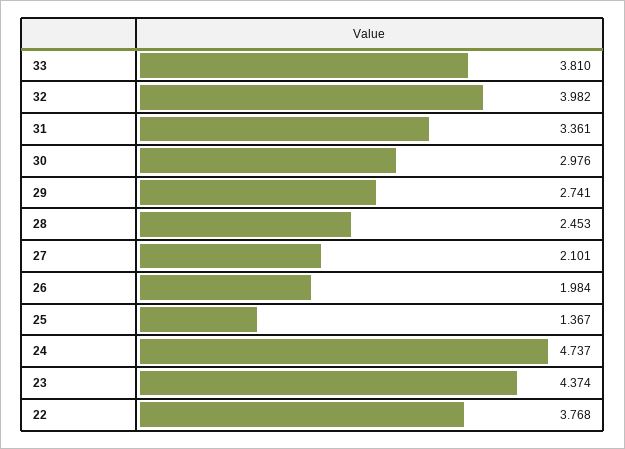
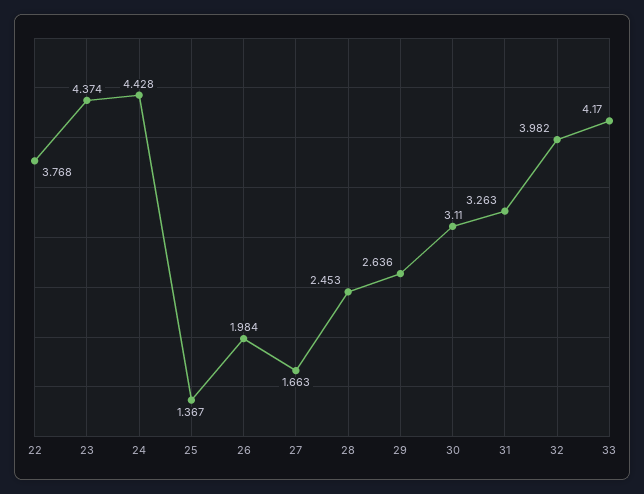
  {
-   "33": 3.81,
+   "33": 4.17,
    "32": 3.982,
-   "31": 3.361,
+   "31": 3.263,
-   "30": 2.976,
+   "30": 3.11,
-   "29": 2.741,
+   "29": 2.636,
    "28": 2.453,
-   "27": 2.101,
+   "27": 1.663,
    "26": 1.984,
    "25": 1.367,
-   "24": 4.737,
+   "24": 4.428,
    "23": 4.374,
    "22": 3.768
  }

